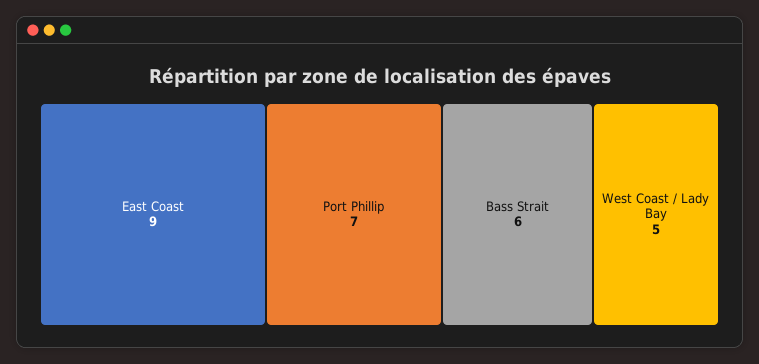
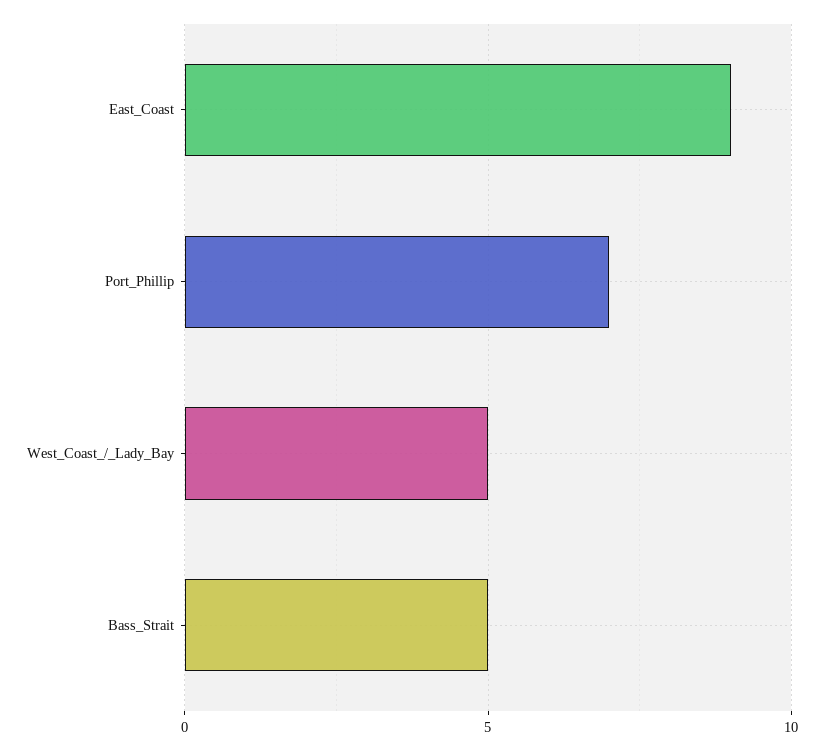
  {
    "East Coast": 9,
    "Port Phillip": 7,
-   "Bass Strait": 6,
+   "Bass Strait": 5,
    "West Coast / Lady Bay": 5
  }

